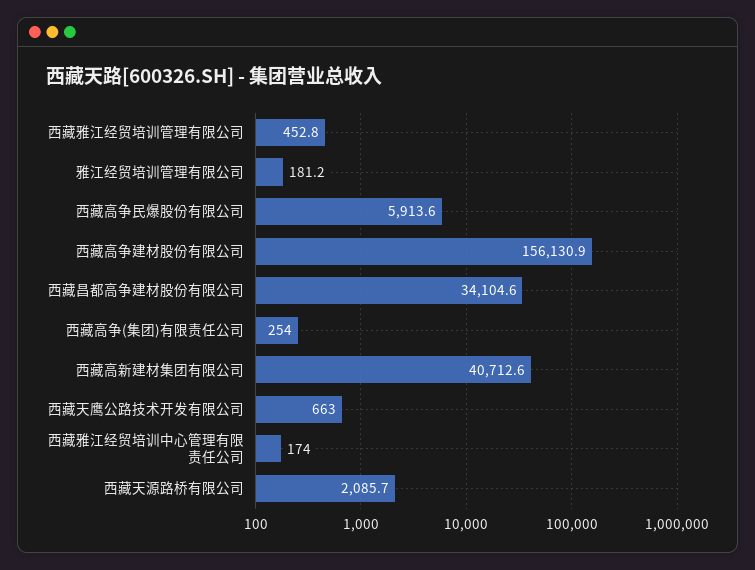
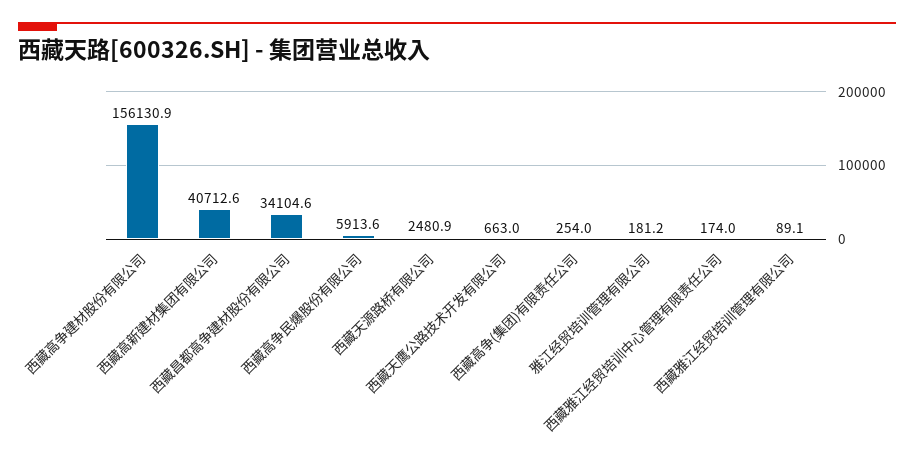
  {
-   "西藏雅江经贸培训管理有限公司": 452.8,
+   "西藏雅江经贸培训管理有限公司": 89.1,
    "雅江经贸培训管理有限公司": 181.2,
    "西藏高争民爆股份有限公司": 5913.6,
    "西藏高争建材股份有限公司": 156130.9,
    "西藏昌都高争建材股份有限公司": 34104.6,
    "西藏高争(集团)有限责任公司": 254,
    "西藏高新建材集团有限公司": 40712.6,
    "西藏天鹰公路技术开发有限公司": 663,
    "西藏雅江经贸培训中心管理有限责任公司": 174,
-   "西藏天源路桥有限公司": 2085.7
+   "西藏天源路桥有限公司": 2480.9
  }

